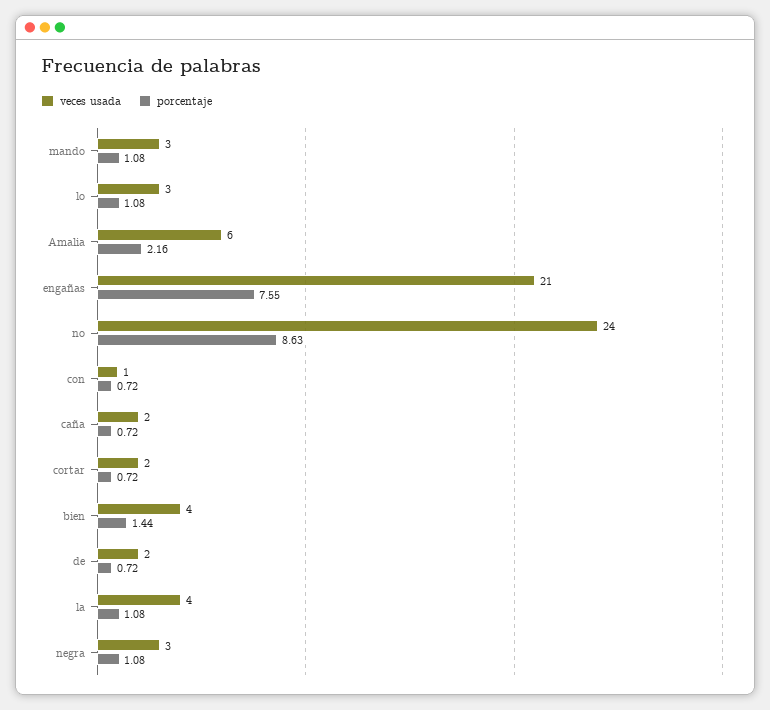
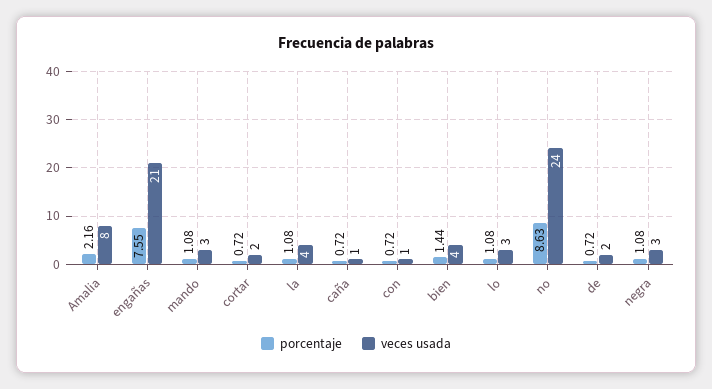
  {
    "veces usada": {
      "mando": 3,
      "lo": 3,
-     "Amalia": 6,
+     "Amalia": 8,
      "engañas": 21,
      "no": 24,
      "con": 1,
-     "caña": 2,
+     "caña": 1,
      "cortar": 2,
      "bien": 4,
      "de": 2,
      "la": 4,
      "negra": 3
    },
    "porcentaje": {
      "mando": 1.08,
      "lo": 1.08,
      "Amalia": 2.16,
      "engañas": 7.55,
      "no": 8.63,
      "con": 0.72,
      "caña": 0.72,
      "cortar": 0.72,
      "bien": 1.44,
      "de": 0.72,
      "la": 1.08,
      "negra": 1.08
    }
  }

